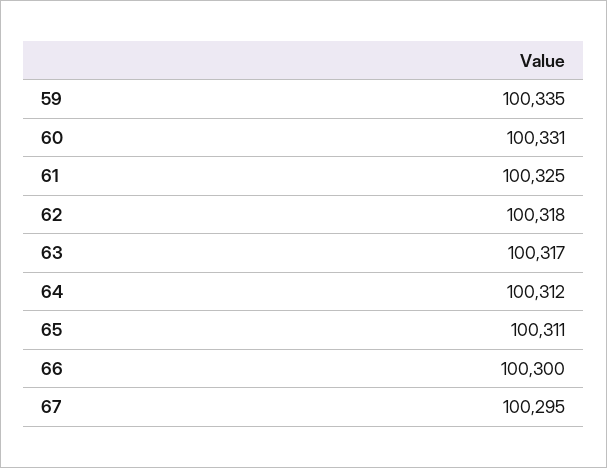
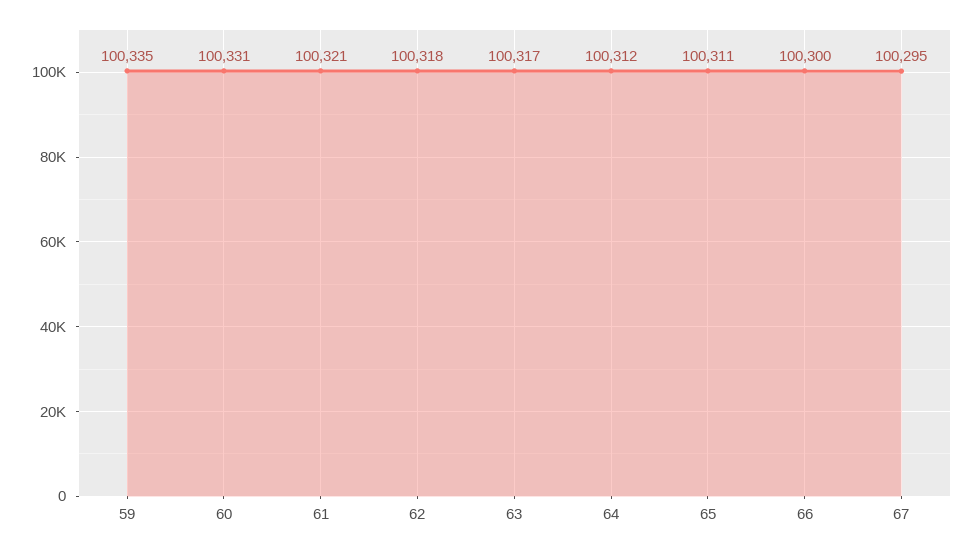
  {
    "59": 100335,
    "60": 100331,
-   "61": 100325,
+   "61": 100321,
    "62": 100318,
    "63": 100317,
    "64": 100312,
    "65": 100311,
    "66": 100300,
    "67": 100295
  }

